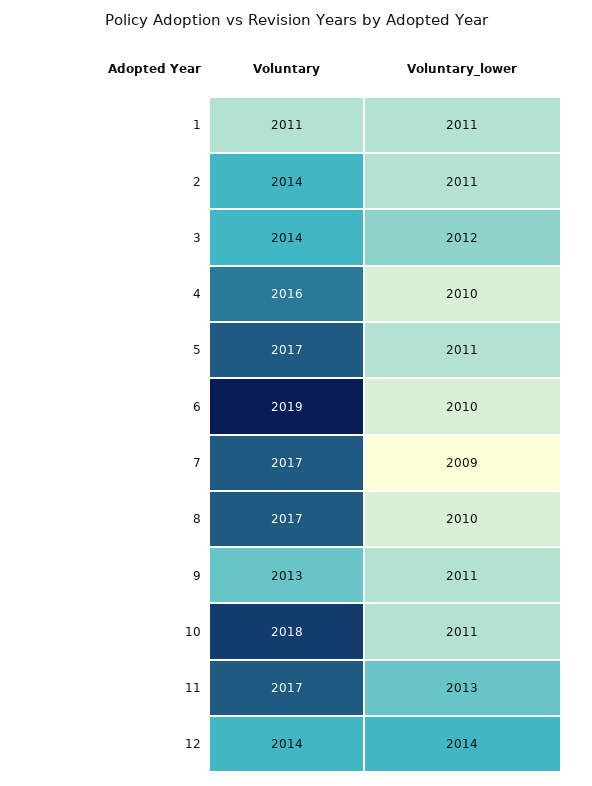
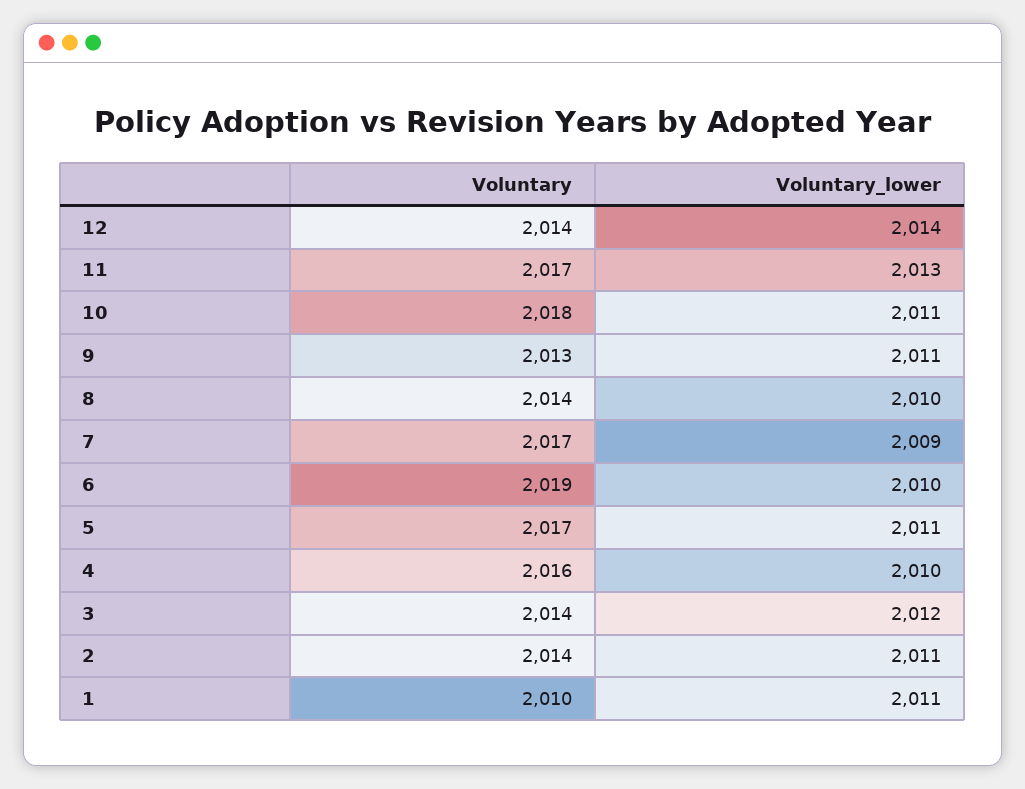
  {
    "Voluntary": {
-     "1": 2011,
+     "1": 2010,
      "2": 2014,
      "3": 2014,
      "4": 2016,
      "5": 2017,
      "6": 2019,
      "7": 2017,
-     "8": 2017,
+     "8": 2014,
      "9": 2013,
      "10": 2018,
      "11": 2017,
      "12": 2014
    },
    "Voluntary_lower": {
      "1": 2011,
      "2": 2011,
      "3": 2012,
      "4": 2010,
      "5": 2011,
      "6": 2010,
      "7": 2009,
      "8": 2010,
      "9": 2011,
      "10": 2011,
      "11": 2013,
      "12": 2014
    }
  }

